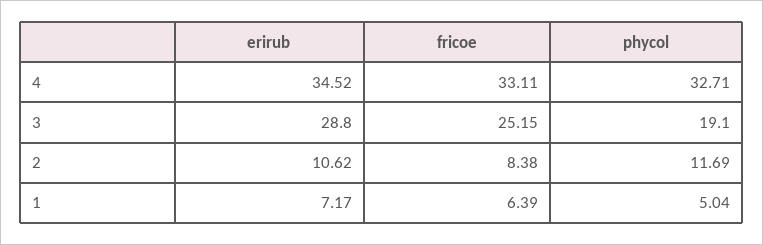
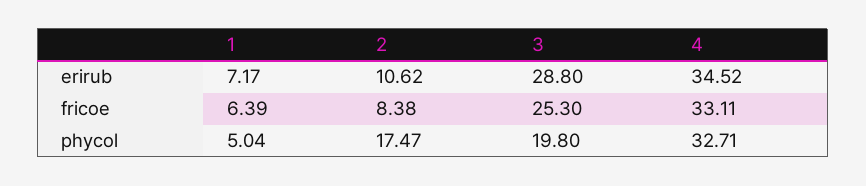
  {
    "erirub": {
      "4": 34.52,
      "3": 28.8,
      "2": 10.62,
      "1": 7.17
    },
    "fricoe": {
      "4": 33.11,
-     "3": 25.15,
+     "3": 25.3,
      "2": 8.38,
      "1": 6.39
    },
    "phycol": {
      "4": 32.71,
-     "3": 19.1,
+     "3": 19.8,
-     "2": 11.69,
+     "2": 17.47,
      "1": 5.04
    }
  }

